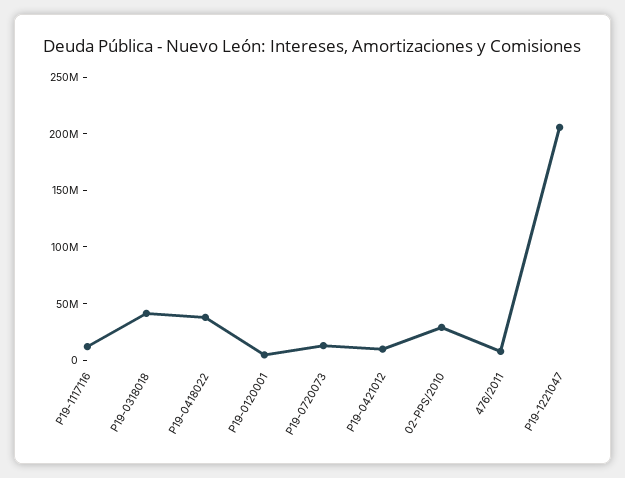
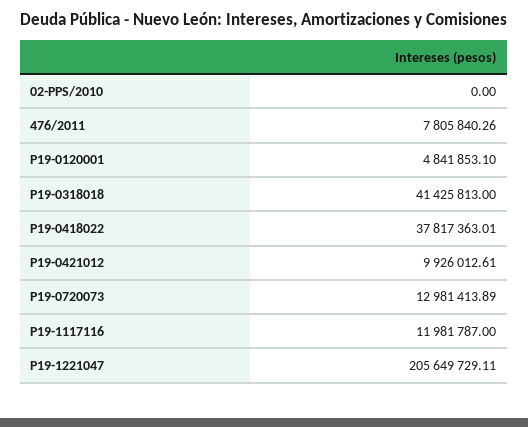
  {
    "P19-1117116": 11981787,
    "P19-0318018": 41425813,
    "P19-0418022": 37817363.01,
    "P19-0120001": 4841853.1,
    "P19-0720073": 12981413.89,
    "P19-0421012": 9926012.61,
-   "02-PPS/2010": 30000000,
+   "02-PPS/2010": 0,
    "476/2011": 7805840.26,
    "P19-1221047": 205649729.11
  }

